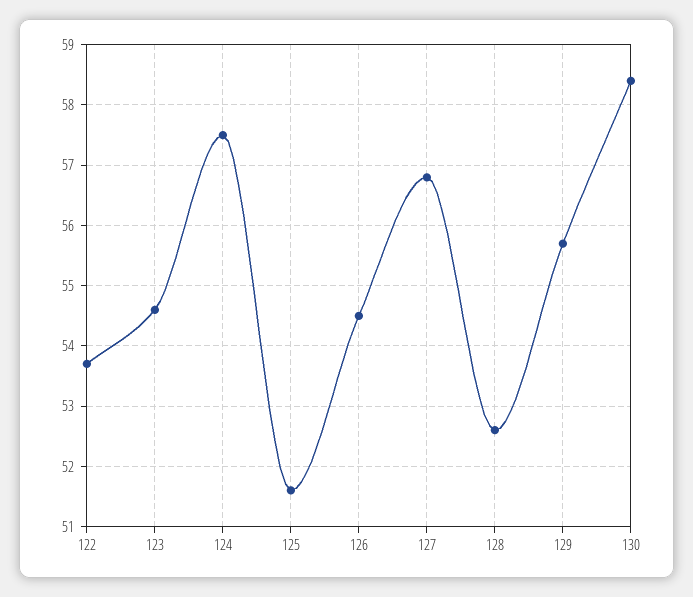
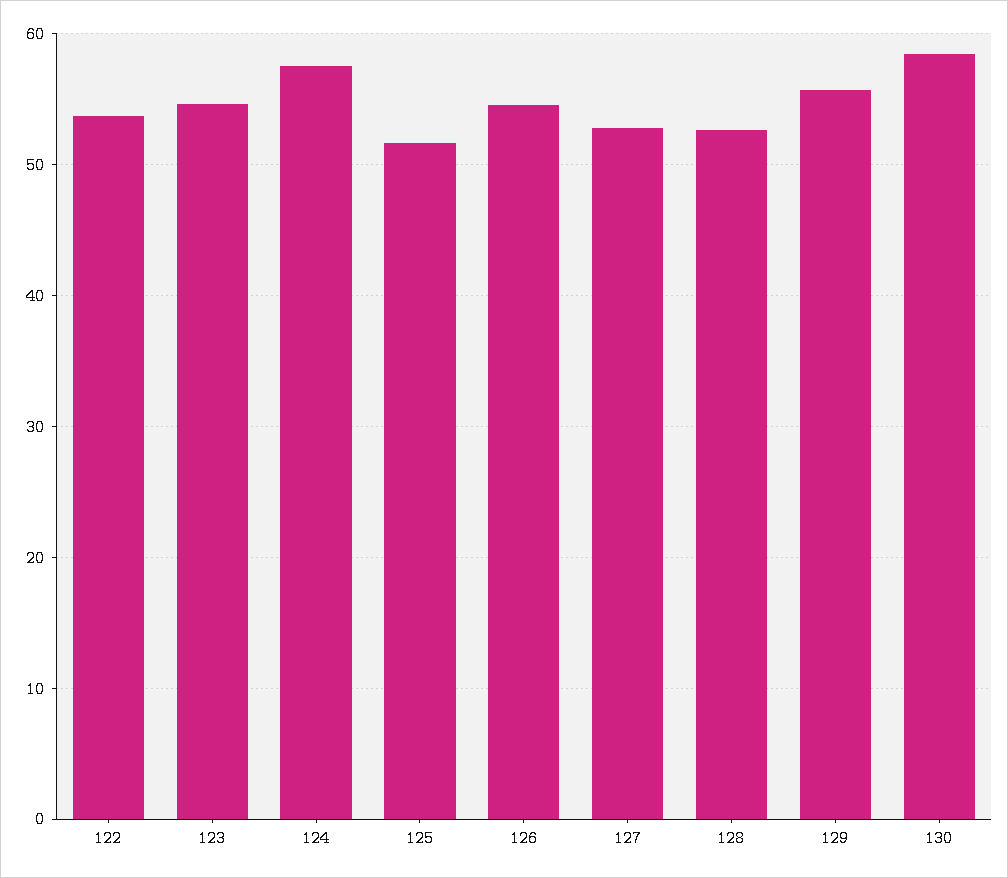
  {
    "122": 53.7,
    "123": 54.6,
    "124": 57.5,
    "125": 51.6,
    "126": 54.5,
-   "127": 56.8,
+   "127": 53,
    "128": 52.6,
    "129": 55.7,
    "130": 58.4
  }

